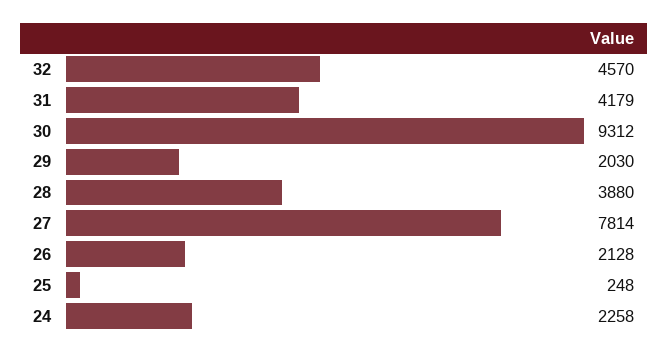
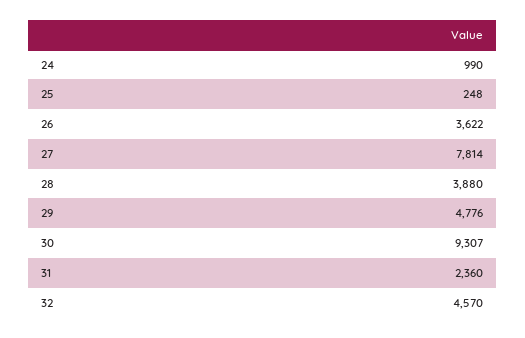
  {
    "32": 4570,
-   "31": 4179,
+   "31": 2360,
-   "30": 9312,
+   "30": 9307,
-   "29": 2030,
+   "29": 4776,
    "28": 3880,
    "27": 7814,
-   "26": 2128,
+   "26": 3622,
    "25": 248,
-   "24": 2258
+   "24": 990
  }

